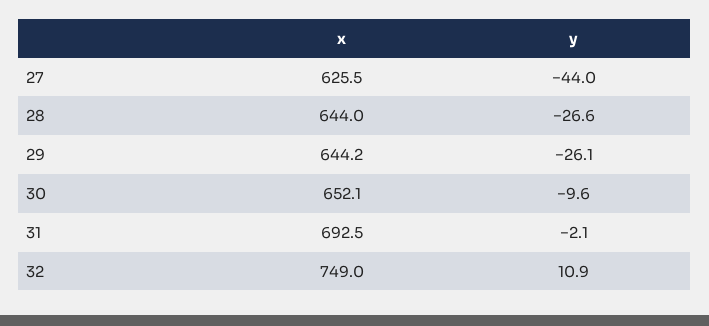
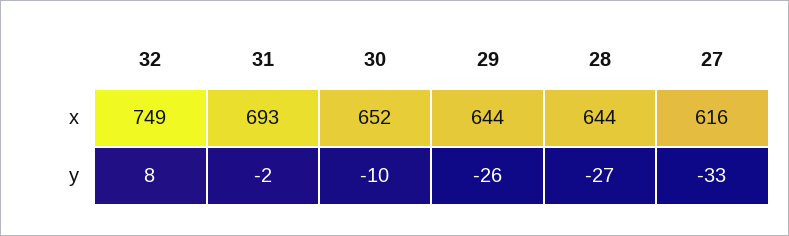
  {
    "x": {
-     "27": 625.5,
+     "27": 616,
      "28": 644,
      "29": 644.2,
      "30": 652.1,
      "31": 692.5,
      "32": 749
    },
    "y": {
-     "27": -44,
+     "27": -33,
      "28": -26.6,
      "29": -26.1,
      "30": -9.6,
      "31": -2.1,
-     "32": 10.9
+     "32": 8
    }
  }

